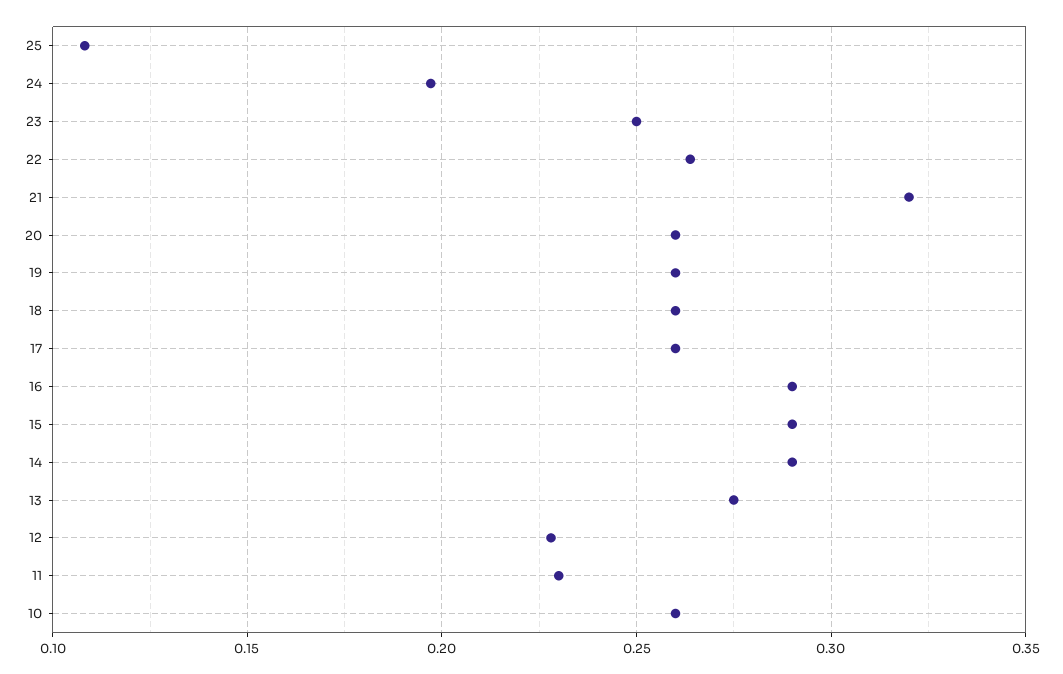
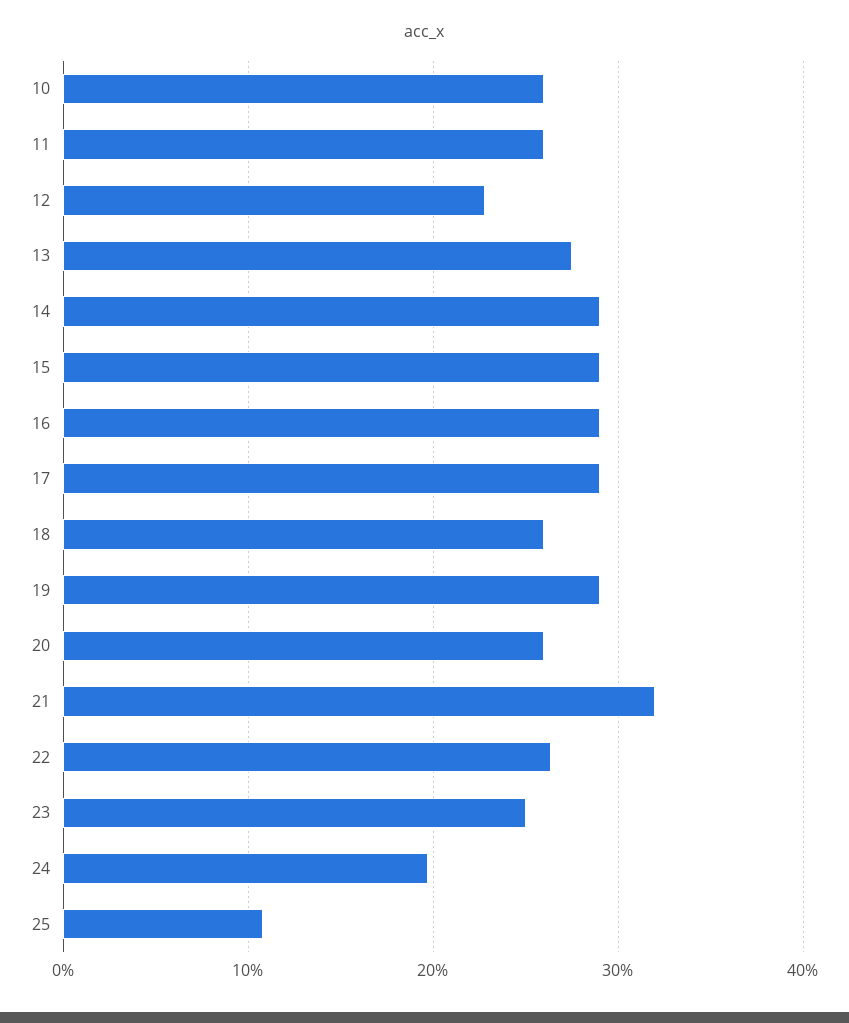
  {
    "25": 0.11,
    "24": 0.195,
    "23": 0.25,
    "22": 0.265,
    "21": 0.32,
    "20": 0.26,
-   "19": 0.26,
+   "19": 0.29,
    "18": 0.26,
-   "17": 0.26,
+   "17": 0.29,
    "16": 0.29,
    "15": 0.29,
    "14": 0.29,
    "13": 0.275,
    "12": 0.23,
-   "11": 0.23,
+   "11": 0.26,
    "10": 0.26
  }

